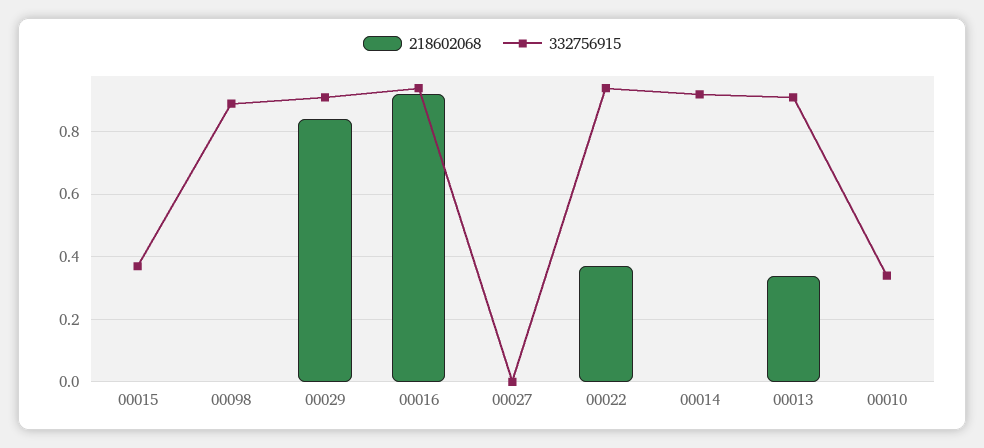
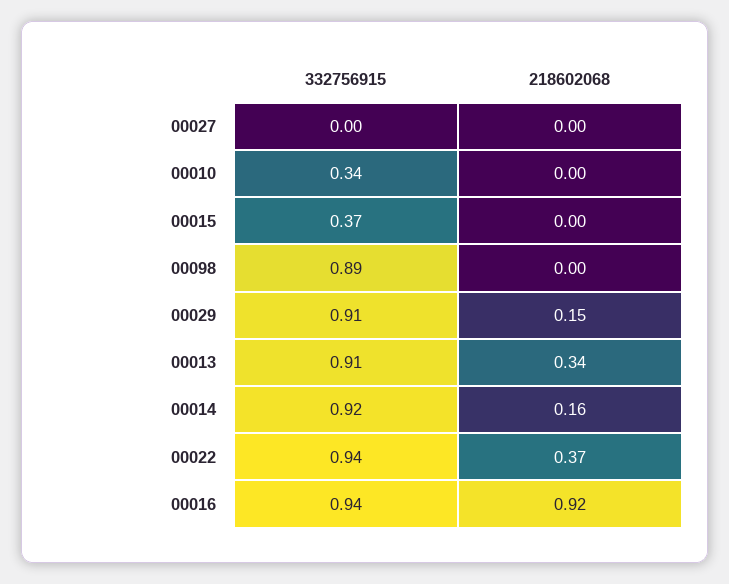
  {
    "218602068": {
      "00015": 0,
      "00098": 0,
-     "00029": 0.85,
+     "00029": 0.15,
      "00016": 0.92,
      "00027": 0,
      "00022": 0.37,
-     "00014": 0,
+     "00014": 0.16,
      "00013": 0.34,
      "00010": 0
    },
    "332756915": {
      "00015": 0.37,
      "00098": 0.89,
      "00029": 0.91,
      "00016": 0.94,
      "00027": 0,
      "00022": 0.94,
      "00014": 0.92,
      "00013": 0.91,
      "00010": 0.34
    }
  }

